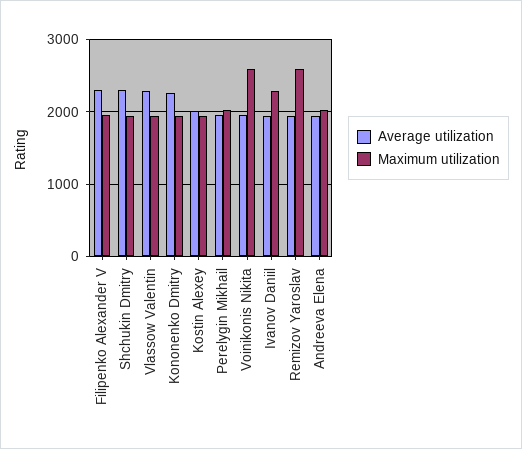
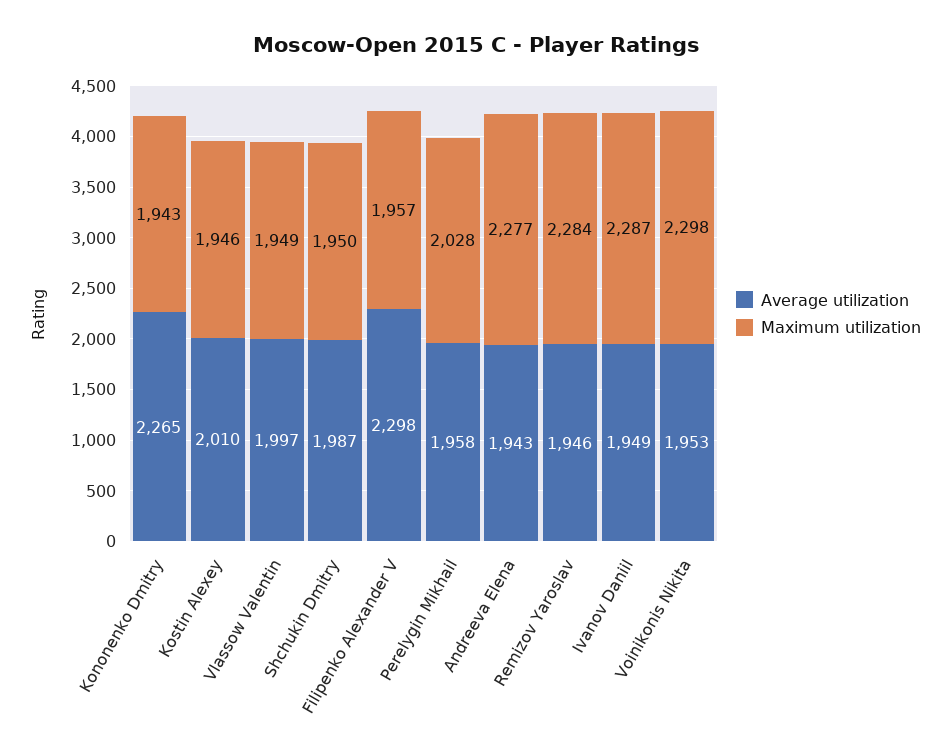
  {
    "Average utilization": {
      "Filipenko Alexander V": 2298,
-     "Shchukin Dmitry": 2300,
+     "Shchukin Dmitry": 1987,
-     "Vlassow Valentin": 2300,
+     "Vlassow Valentin": 1997,
      "Kononenko Dmitry": 2265,
      "Kostin Alexey": 2010,
      "Perelygin Mikhail": 1958,
      "Voinikonis Nikita": 1953,
      "Ivanov Daniil": 1949,
      "Remizov Yaroslav": 1946,
      "Andreeva Elena": 1943
    },
    "Maximum utilization": {
      "Filipenko Alexander V": 1957,
      "Shchukin Dmitry": 1950,
      "Vlassow Valentin": 1949,
      "Kononenko Dmitry": 1943,
      "Kostin Alexey": 1946,
      "Perelygin Mikhail": 2028,
-     "Voinikonis Nikita": 2600,
+     "Voinikonis Nikita": 2298,
      "Ivanov Daniil": 2287,
-     "Remizov Yaroslav": 2600,
+     "Remizov Yaroslav": 2284,
-     "Andreeva Elena": 2000
+     "Andreeva Elena": 2277
    }
  }

